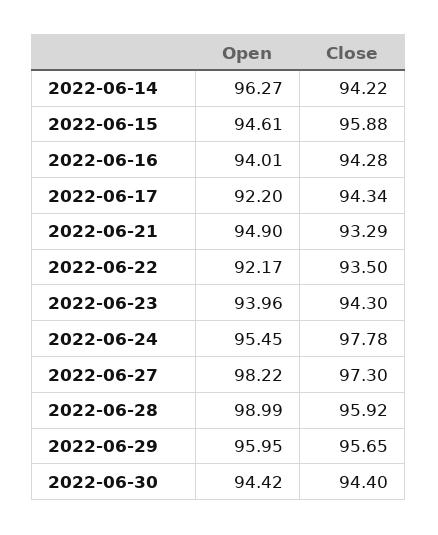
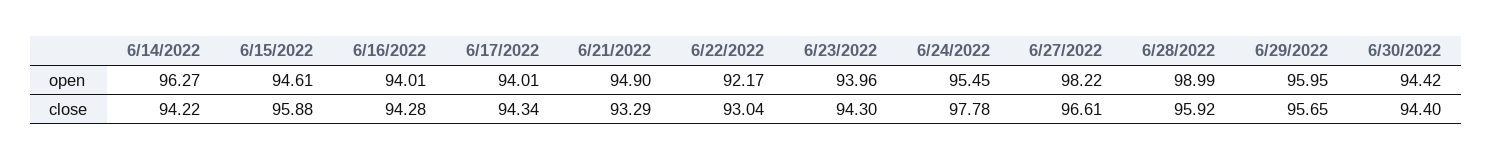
  {
    "Open": {
      "2022-06-14": 96.27,
      "2022-06-15": 94.61,
      "2022-06-16": 94.01,
-     "2022-06-17": 92.2,
+     "2022-06-17": 94.01,
      "2022-06-21": 94.9,
      "2022-06-22": 92.17,
      "2022-06-23": 93.96,
      "2022-06-24": 95.45,
      "2022-06-27": 98.22,
      "2022-06-28": 98.99,
      "2022-06-29": 95.95,
      "2022-06-30": 94.42
    },
    "Close": {
      "2022-06-14": 94.22,
      "2022-06-15": 95.88,
      "2022-06-16": 94.28,
      "2022-06-17": 94.34,
      "2022-06-21": 93.29,
-     "2022-06-22": 93.5,
+     "2022-06-22": 93.04,
      "2022-06-23": 94.3,
      "2022-06-24": 97.78,
-     "2022-06-27": 97.3,
+     "2022-06-27": 96.61,
      "2022-06-28": 95.92,
      "2022-06-29": 95.65,
      "2022-06-30": 94.4
    }
  }

